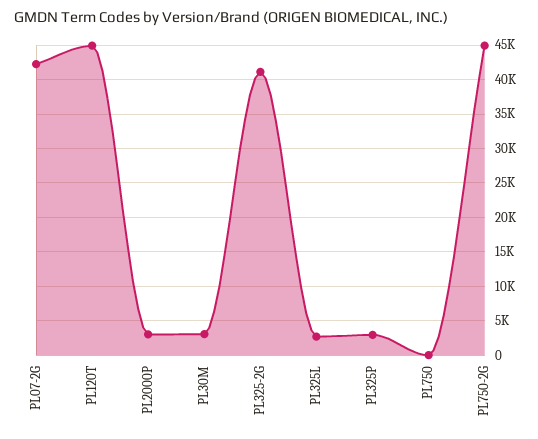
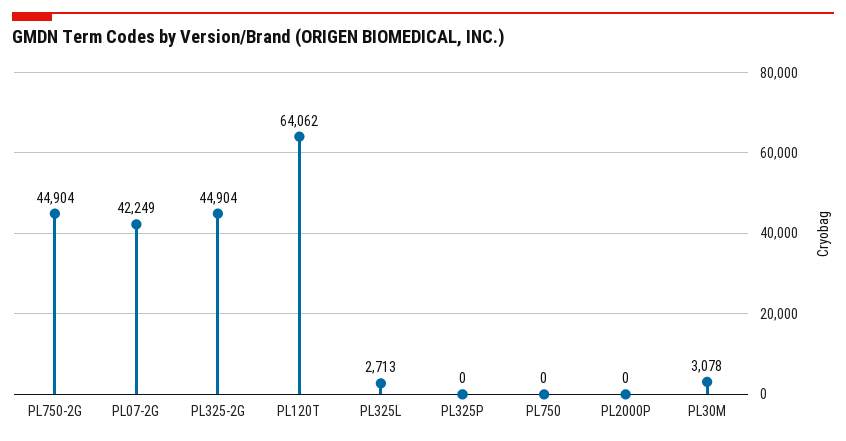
  {
    "PL07-2G": 42249,
-   "PL120T": 45000,
+   "PL120T": 64062,
-   "PL2000P": 3000,
+   "PL2000P": 0,
    "PL30M": 3078,
-   "PL325-2G": 41000,
+   "PL325-2G": 44904,
    "PL325L": 2713,
-   "PL325P": 3000,
+   "PL325P": 0,
    "PL750": 0,
    "PL750-2G": 44904
  }

